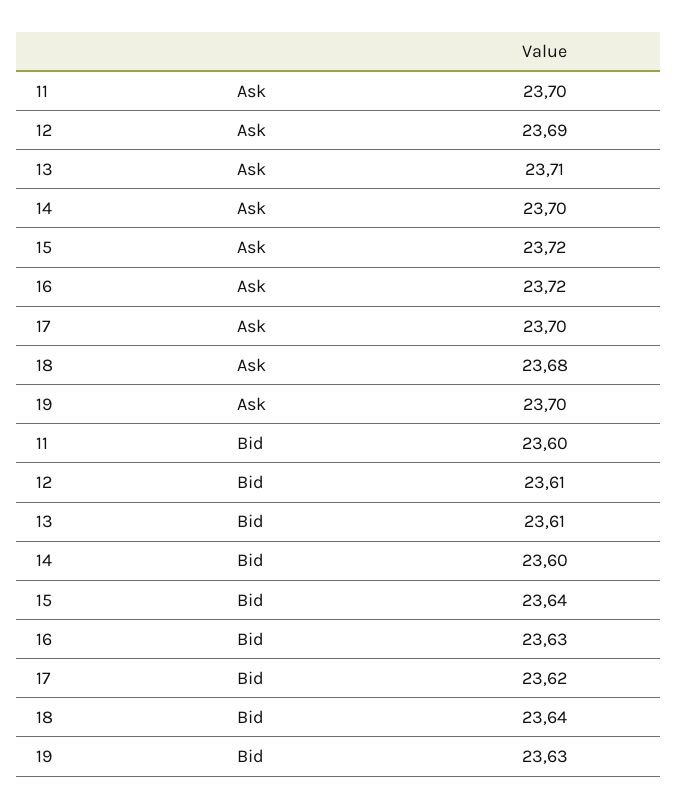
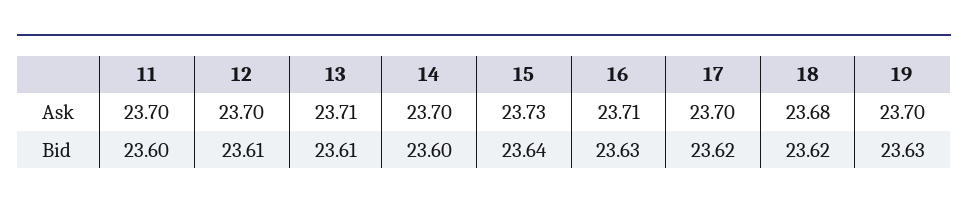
  {
    "11": {
      "Ask": 23.7,
      "Bid": 23.6
    },
    "12": {
-     "Ask": 23.69,
+     "Ask": 23.7,
      "Bid": 23.61
    },
    "13": {
      "Ask": 23.71,
      "Bid": 23.61
    },
    "14": {
      "Ask": 23.7,
      "Bid": 23.6
    },
    "15": {
-     "Ask": 23.72,
+     "Ask": 23.73,
      "Bid": 23.64
    },
    "16": {
-     "Ask": 23.72,
+     "Ask": 23.71,
      "Bid": 23.63
    },
    "17": {
      "Ask": 23.7,
      "Bid": 23.62
    },
    "18": {
      "Ask": 23.68,
-     "Bid": 23.64
+     "Bid": 23.62
    },
    "19": {
      "Ask": 23.7,
      "Bid": 23.63
    }
  }

